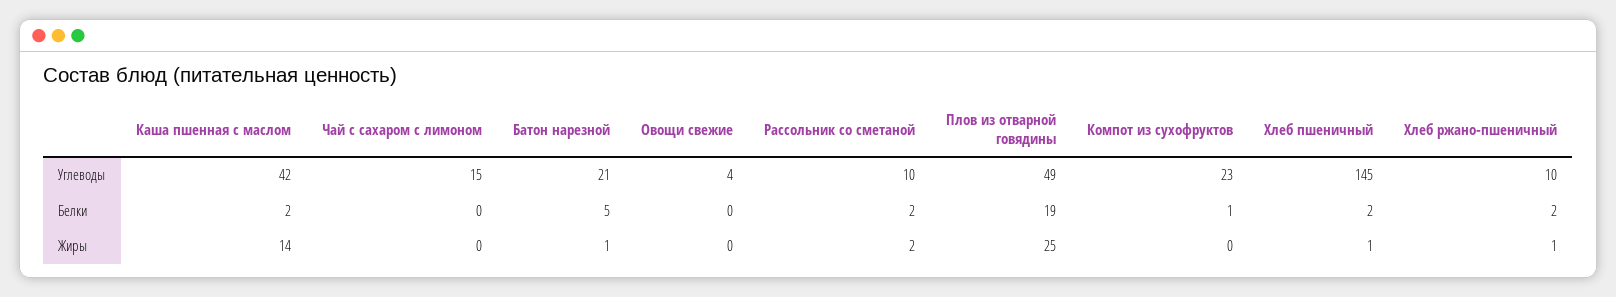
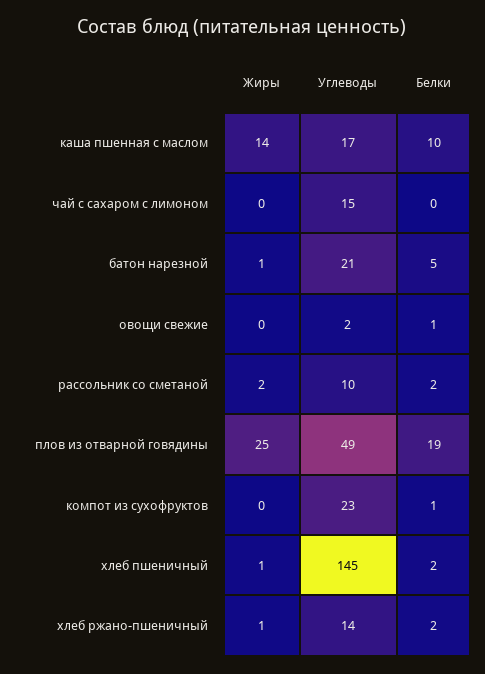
  {
    "Каша пшенная с маслом": {
-     "Углеводы": 42,
+     "Углеводы": 17,
-     "Белки": 2,
+     "Белки": 10,
      "Жиры": 14
    },
    "Чай с сахаром с лимоном": {
      "Углеводы": 15,
      "Белки": 0,
      "Жиры": 0
    },
    "Батон нарезной": {
      "Углеводы": 21,
      "Белки": 5,
      "Жиры": 1
    },
    "Овощи свежие": {
-     "Углеводы": 4,
+     "Углеводы": 2,
-     "Белки": 0,
+     "Белки": 1,
      "Жиры": 0
    },
    "Рассольник со сметаной": {
      "Углеводы": 10,
      "Белки": 2,
      "Жиры": 2
    },
    "Плов из отварной говядины": {
      "Углеводы": 49,
      "Белки": 19,
      "Жиры": 25
    },
    "Компот из сухофруктов": {
      "Углеводы": 23,
      "Белки": 1,
      "Жиры": 0
    },
    "Хлеб пшеничный": {
      "Углеводы": 145,
      "Белки": 2,
      "Жиры": 1
    },
    "Хлеб ржано-пшеничный": {
-     "Углеводы": 10,
+     "Углеводы": 14,
      "Белки": 2,
      "Жиры": 1
    }
  }

